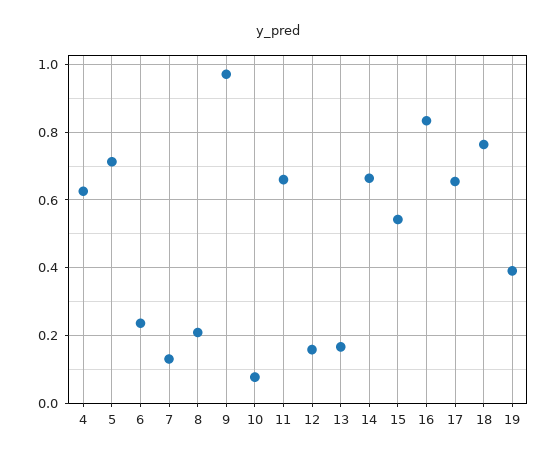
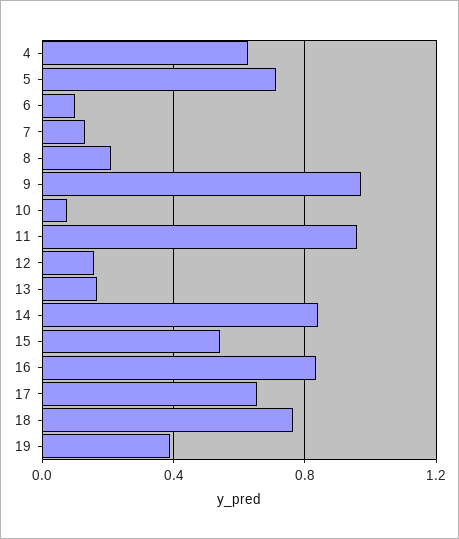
  {
    "4": 0.62,
    "5": 0.72,
-   "6": 0.24,
+   "6": 0.1,
    "7": 0.14,
    "8": 0.2,
    "9": 0.98,
    "10": 0.08,
-   "11": 0.66,
+   "11": 0.95,
    "12": 0.16,
    "13": 0.16,
-   "14": 0.66,
+   "14": 0.85,
    "15": 0.54,
    "16": 0.84,
    "17": 0.66,
    "18": 0.76,
    "19": 0.4
  }

